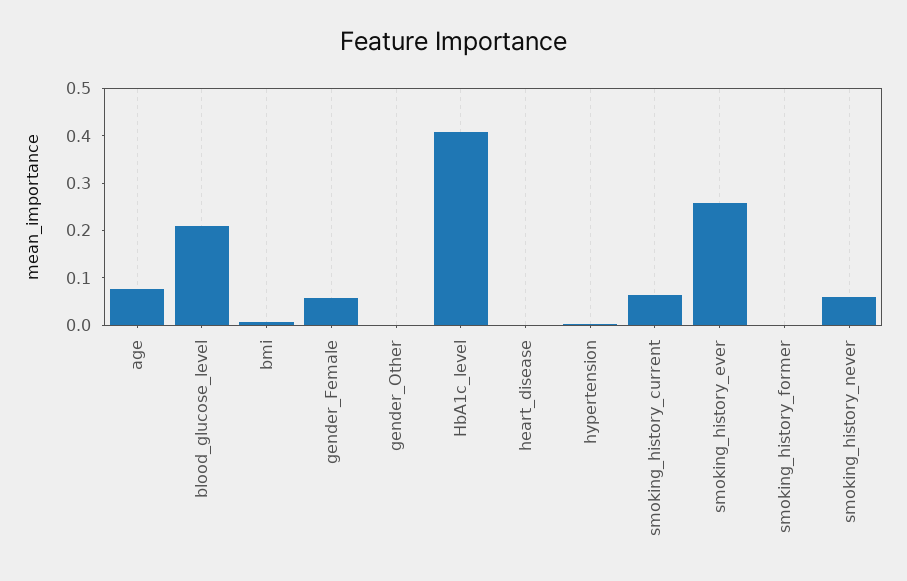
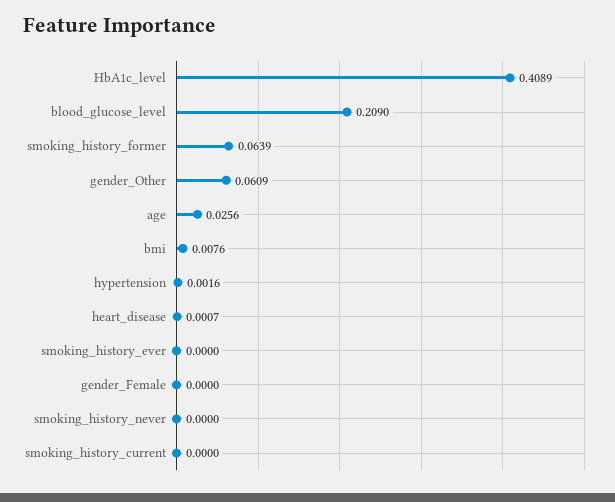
  {
-   "age": 0.08,
+   "age": 0.0256,
    "blood_glucose_level": 0.209,
    "bmi": 0.0076,
-   "gender_Female": 0.06,
+   "gender_Female": 0,
-   "gender_Other": 0,
+   "gender_Other": 0.0609,
    "HbA1c_level": 0.4089,
    "heart_disease": 0.0007,
    "hypertension": 0.0016,
-   "smoking_history_current": 0.06,
+   "smoking_history_current": 0,
-   "smoking_history_ever": 0.26,
+   "smoking_history_ever": 0,
-   "smoking_history_former": 0,
+   "smoking_history_former": 0.0639,
-   "smoking_history_never": 0.06
+   "smoking_history_never": 0
  }

